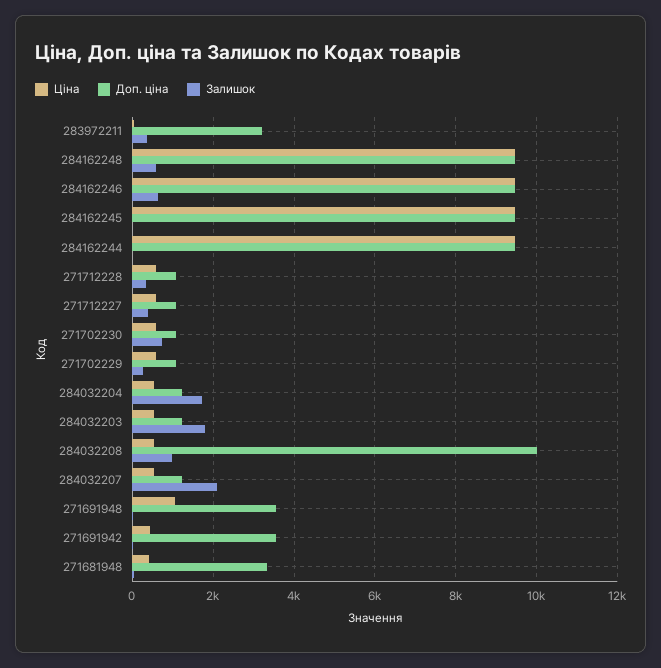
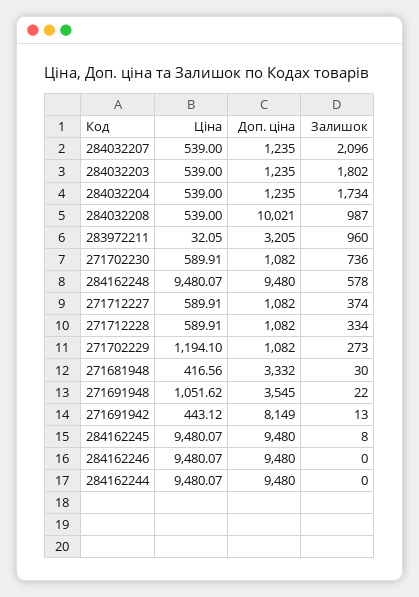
  {
    "Ціна": {
      "283972211": 32.05,
      "284162248": 9480.07,
      "284162246": 9480.07,
      "284162245": 9480.07,
      "284162244": 9480.07,
      "271712228": 589.91,
      "271712227": 589.91,
      "271702230": 589.91,
-     "271702229": 600,
+     "271702229": 1194.1,
      "284032204": 539,
      "284032203": 539,
      "284032208": 539,
      "284032207": 539,
      "271691948": 1051.62,
      "271691942": 443.12,
      "271681948": 416.56
    },
    "Доп. ціна": {
      "283972211": 3205,
      "284162248": 9480,
      "284162246": 9480,
      "284162245": 9480,
      "284162244": 9480,
      "271712228": 1082,
      "271712227": 1082,
      "271702230": 1082,
      "271702229": 1082,
      "284032204": 1235,
      "284032203": 1235,
      "284032208": 10021,
      "284032207": 1235,
      "271691948": 3545,
-     "271691942": 3600,
+     "271691942": 8149,
      "271681948": 3332
    },
    "Залишок": {
-     "283972211": 400,
+     "283972211": 960,
      "284162248": 578,
-     "284162246": 600,
+     "284162246": 0,
      "284162245": 8,
      "284162244": 0,
      "271712228": 334,
      "271712227": 374,
      "271702230": 736,
      "271702229": 273,
      "284032204": 1734,
      "284032203": 1802,
      "284032208": 987,
      "284032207": 2096,
      "271691948": 22,
      "271691942": 13,
      "271681948": 30
    }
  }

